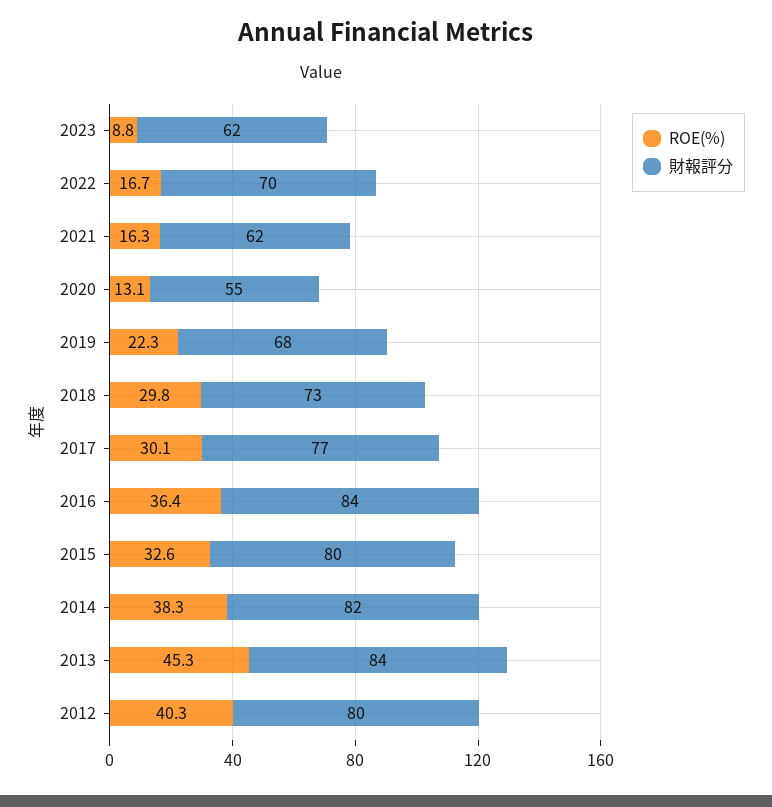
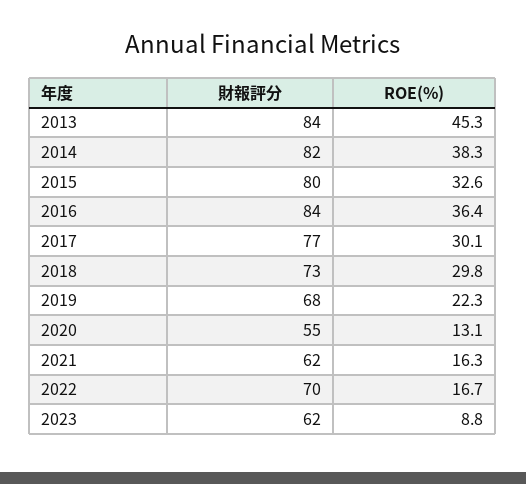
  {
    "ROE(%)": {
      "2023": 8.8,
      "2022": 16.7,
      "2021": 16.3,
      "2020": 13.1,
      "2019": 22.3,
      "2018": 29.8,
      "2017": 30.1,
      "2016": 36.4,
      "2015": 32.6,
      "2014": 38.3,
-     "2013": 45.3,
+     "2013": 45.3
-     "2012": 40.3
    },
    "財報評分": {
      "2023": 62,
      "2022": 70,
      "2021": 62,
      "2020": 55,
      "2019": 68,
      "2018": 73,
      "2017": 77,
      "2016": 84,
      "2015": 80,
      "2014": 82,
-     "2013": 84,
+     "2013": 84
-     "2012": 80
    }
  }

